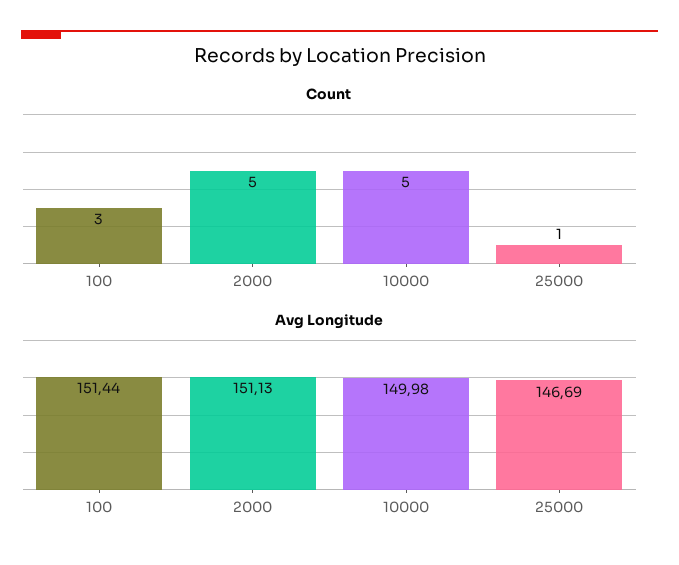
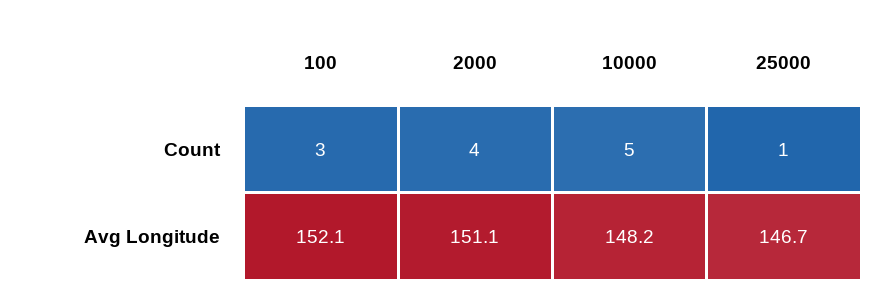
  {
    "Count": {
      "100": 3,
-     "2000": 5,
+     "2000": 4,
      "10000": 5,
      "25000": 1
    },
    "Avg Longitude": {
-     "100": 151.44,
+     "100": 152.1,
      "2000": 151.13,
-     "10000": 149.98,
+     "10000": 148.2,
      "25000": 146.69
    }
  }

